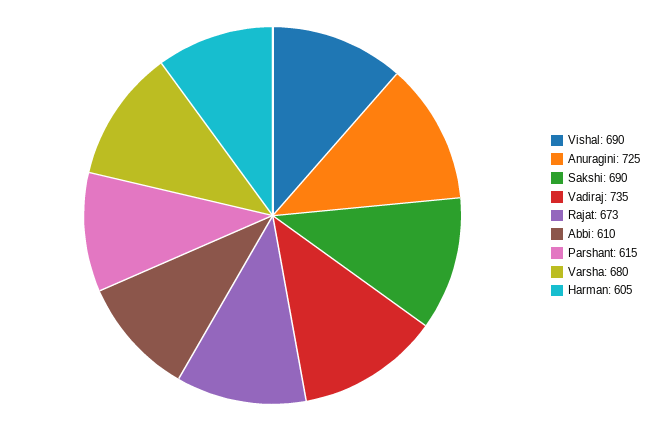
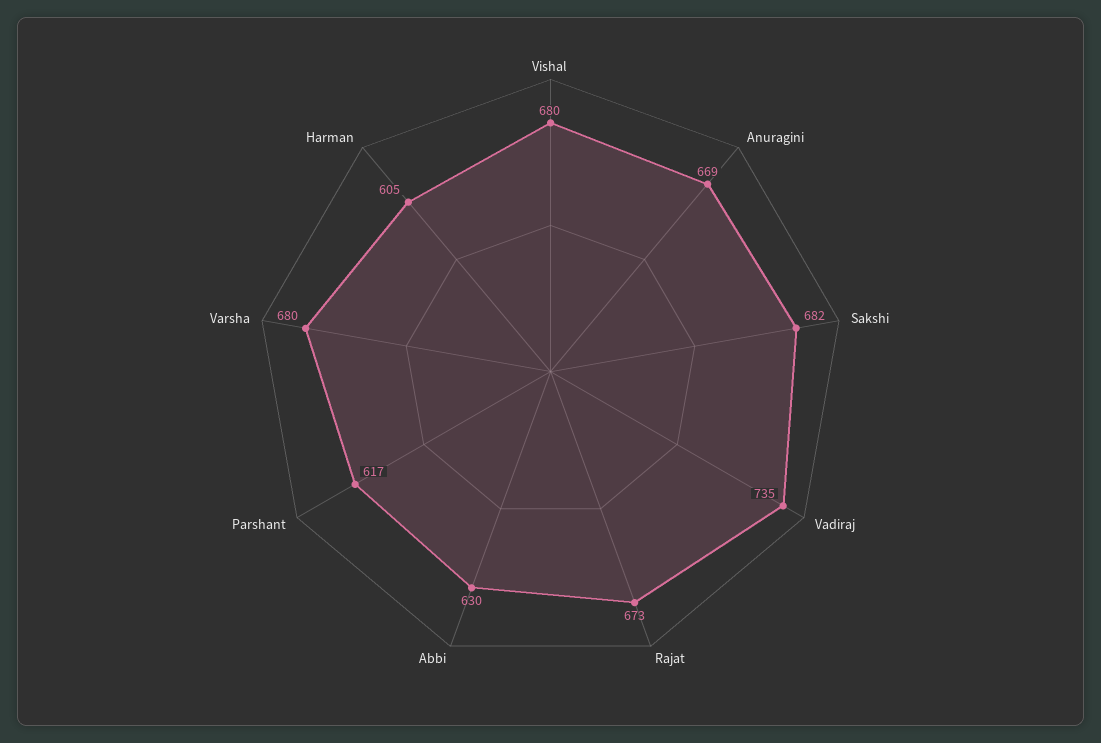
  {
-   "Vishal": 690,
+   "Vishal": 680,
-   "Anuragini": 725,
+   "Anuragini": 669,
-   "Sakshi": 690,
+   "Sakshi": 682,
    "Vadiraj": 735,
    "Rajat": 673,
-   "Abbi": 610,
+   "Abbi": 630,
-   "Parshant": 615,
+   "Parshant": 617,
    "Varsha": 680,
    "Harman": 605
  }

